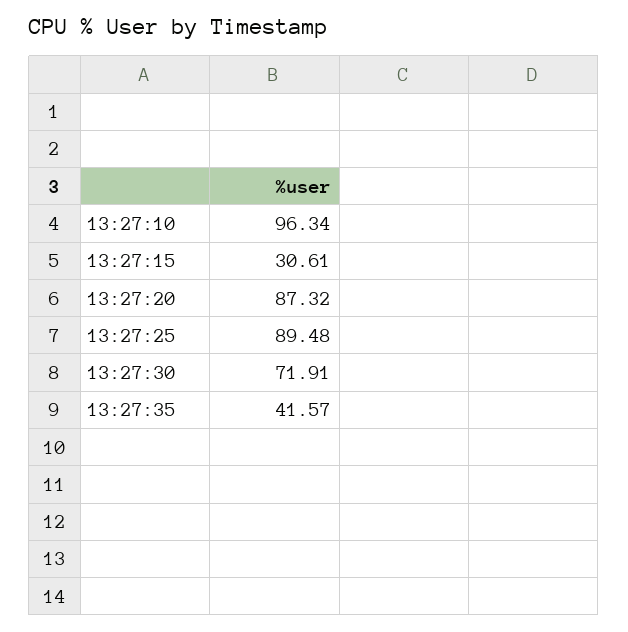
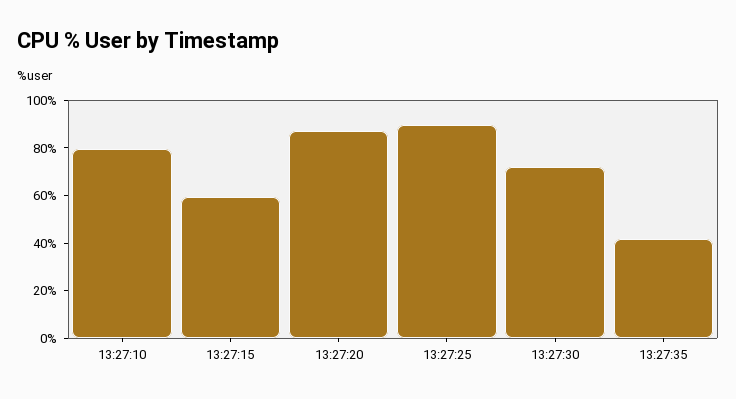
  {
-   "13:27:10": 96.34,
+   "13:27:10": 80,
-   "13:27:15": 30.61,
+   "13:27:15": 60,
    "13:27:20": 87.32,
    "13:27:25": 89.48,
    "13:27:30": 71.91,
    "13:27:35": 41.57
  }

